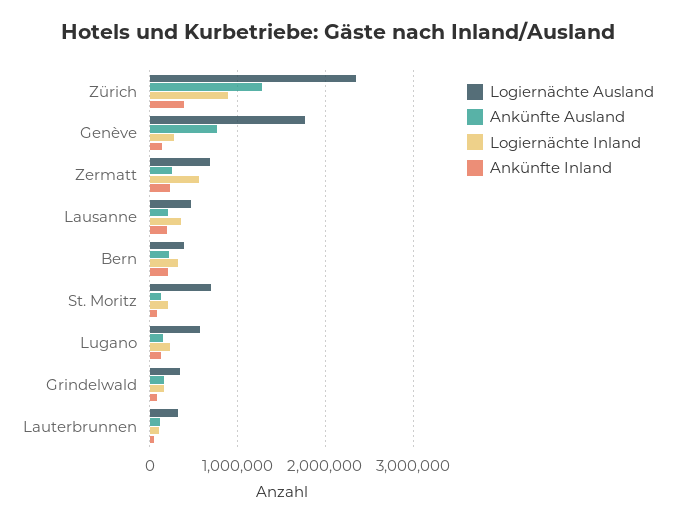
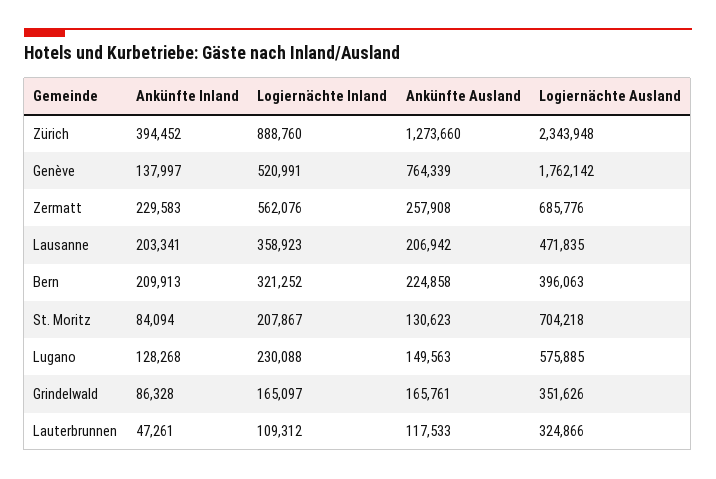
  {
    "Logiernächte Ausland": {
      "Zürich": 2343948,
      "Genève": 1762142,
      "Zermatt": 685776,
      "Lausanne": 471835,
      "Bern": 396063,
      "St. Moritz": 704218,
      "Lugano": 575885,
      "Grindelwald": 351626,
      "Lauterbrunnen": 324866
    },
    "Ankünfte Ausland": {
      "Zürich": 1273660,
      "Genève": 764339,
      "Zermatt": 257908,
      "Lausanne": 206942,
      "Bern": 224858,
      "St. Moritz": 130623,
      "Lugano": 149563,
      "Grindelwald": 165761,
      "Lauterbrunnen": 117533
    },
    "Logiernächte Inland": {
      "Zürich": 888760,
-     "Genève": 300000,
+     "Genève": 520991,
      "Zermatt": 562076,
      "Lausanne": 358923,
      "Bern": 321252,
      "St. Moritz": 207867,
      "Lugano": 230088,
      "Grindelwald": 165097,
      "Lauterbrunnen": 109312
    },
    "Ankünfte Inland": {
      "Zürich": 394452,
      "Genève": 137997,
      "Zermatt": 229583,
      "Lausanne": 203341,
      "Bern": 209913,
      "St. Moritz": 84094,
      "Lugano": 128268,
      "Grindelwald": 86328,
      "Lauterbrunnen": 47261
    }
  }

